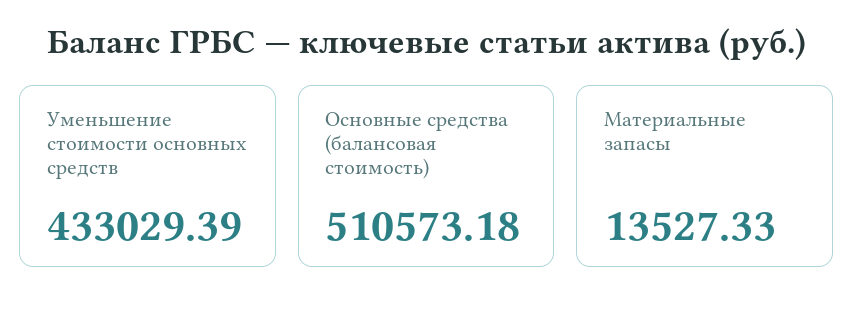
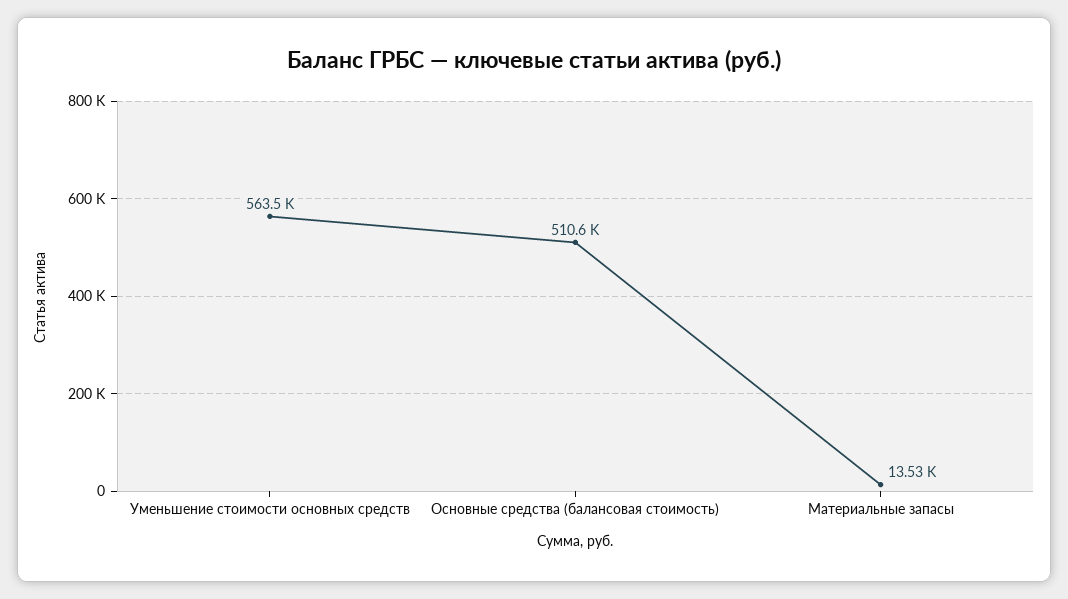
  {
-   "Уменьшение стоимости основных средств": 433029.39,
+   "Уменьшение стоимости основных средств": 563500,
    "Основные средства (балансовая стоимость)": 510573.18,
    "Материальные запасы": 13527.33
  }

